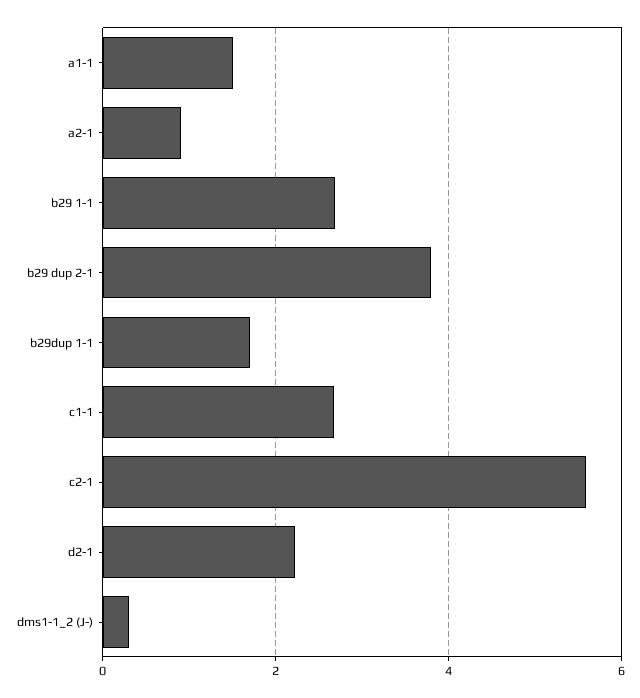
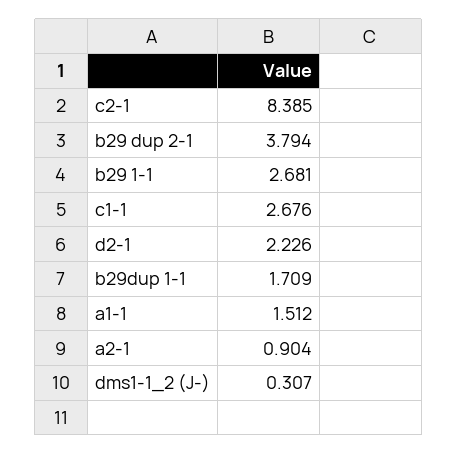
  {
    "a1-1": 1.512,
    "a2-1": 0.904,
    "b29 1-1": 2.681,
    "b29 dup 2-1": 3.794,
    "b29dup 1-1": 1.709,
    "c1-1": 2.676,
-   "c2-1": 5.6,
+   "c2-1": 8.385,
    "d2-1": 2.226,
    "dms1-1_2 (J-)": 0.307
  }

